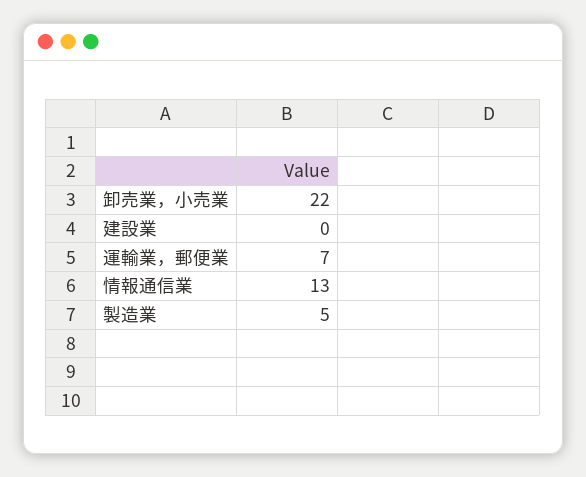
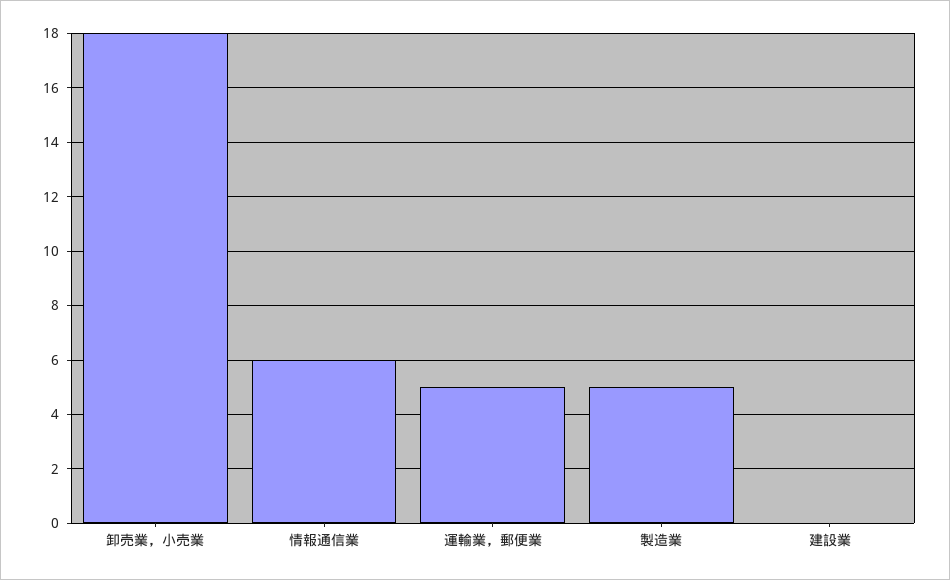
  {
-   "卸売業，小売業": 22,
+   "卸売業，小売業": 18,
    "建設業": 0,
-   "運輸業，郵便業": 7,
+   "運輸業，郵便業": 5,
-   "情報通信業": 13,
+   "情報通信業": 6,
    "製造業": 5
  }

